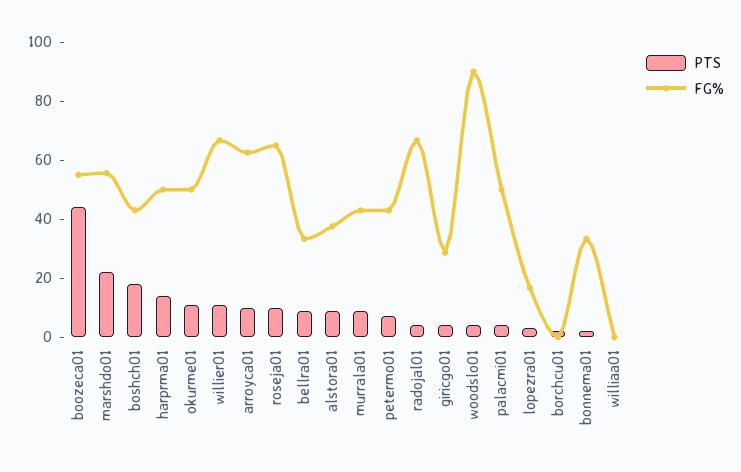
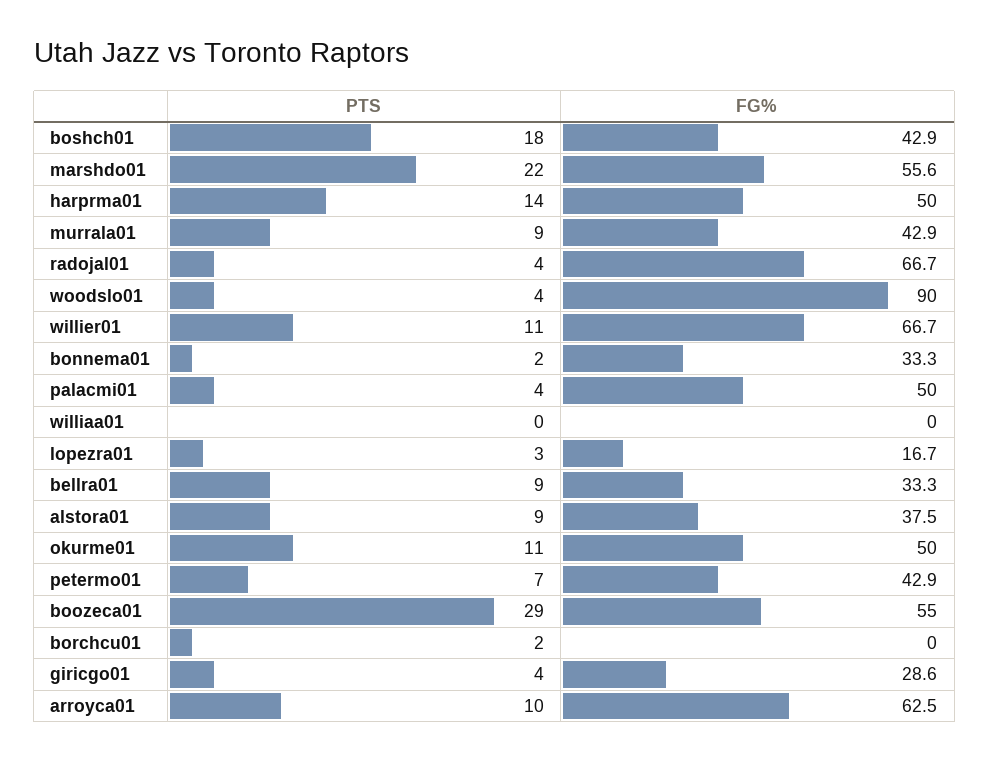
  {
    "PTS": {
-     "boozeca01": 45,
+     "boozeca01": 29,
      "marshdo01": 22,
      "boshch01": 18,
      "harprma01": 14,
      "okurme01": 11,
      "willier01": 11,
      "arroyca01": 10,
-     "roseja01": 10,
      "bellra01": 9,
      "alstora01": 9,
      "murrala01": 9,
      "petermo01": 7,
      "radojal01": 4,
      "giricgo01": 4,
      "woodslo01": 4,
      "palacmi01": 4,
      "lopezra01": 3,
      "borchcu01": 2,
      "bonnema01": 2,
      "williaa01": 0
    },
    "FG%": {
      "boozeca01": 55,
      "marshdo01": 55.6,
      "boshch01": 42.9,
      "harprma01": 50,
      "okurme01": 50,
      "willier01": 66.7,
      "arroyca01": 62.5,
-     "roseja01": 65,
      "bellra01": 33.3,
      "alstora01": 37.5,
      "murrala01": 42.9,
      "petermo01": 42.9,
      "radojal01": 66.7,
      "giricgo01": 28.6,
      "woodslo01": 90,
      "palacmi01": 50,
      "lopezra01": 16.7,
      "borchcu01": 0,
      "bonnema01": 33.3,
      "williaa01": 0
    }
  }

